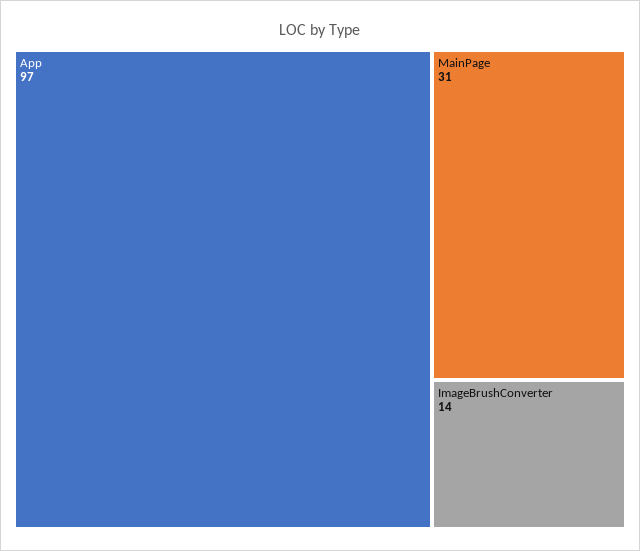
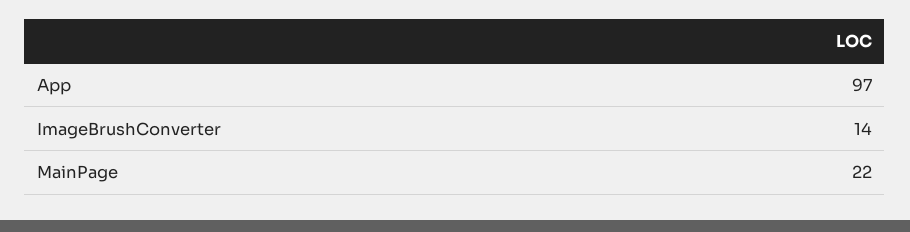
  {
    "App": 97,
-   "MainPage": 31,
+   "MainPage": 22,
    "ImageBrushConverter": 14
  }

